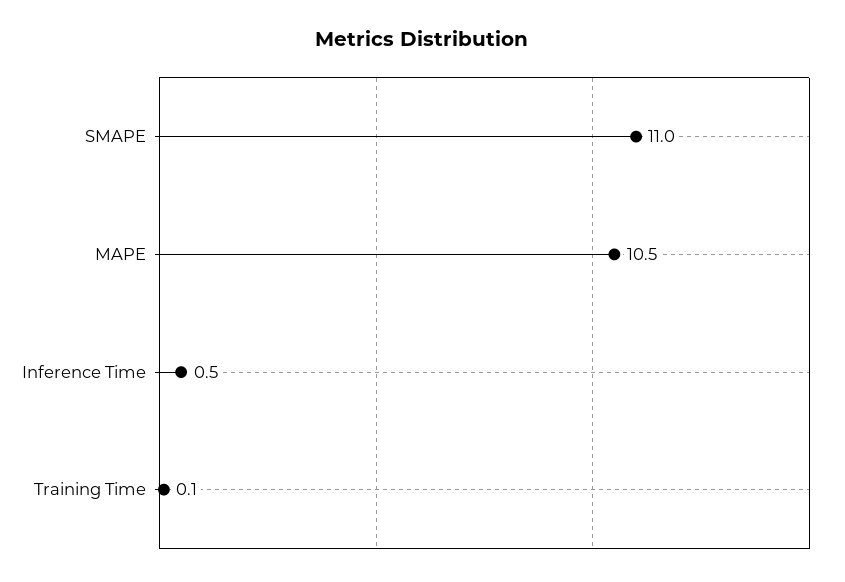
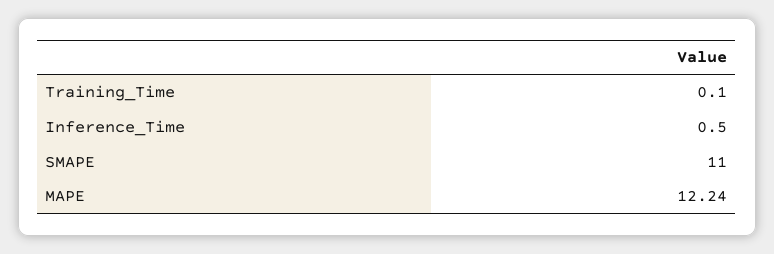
  {
    "SMAPE": 11,
-   "MAPE": 10.5,
+   "MAPE": 12.24,
    "Inference Time": 0.5,
    "Training Time": 0.1
  }

